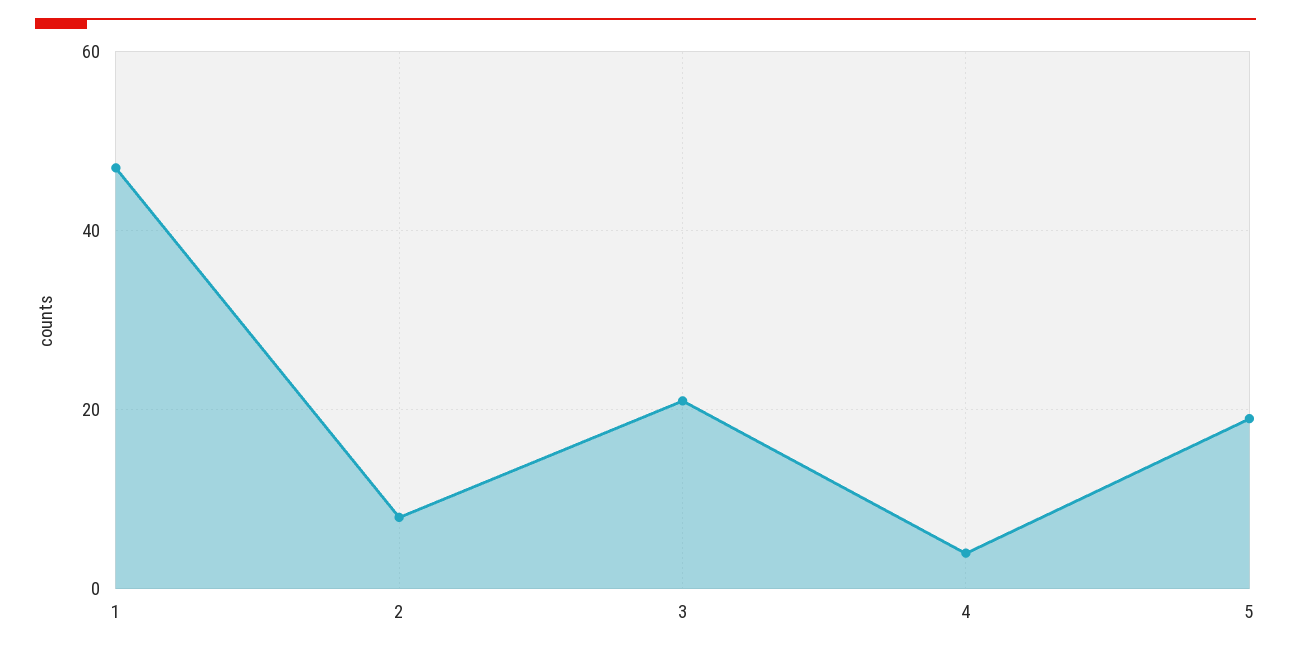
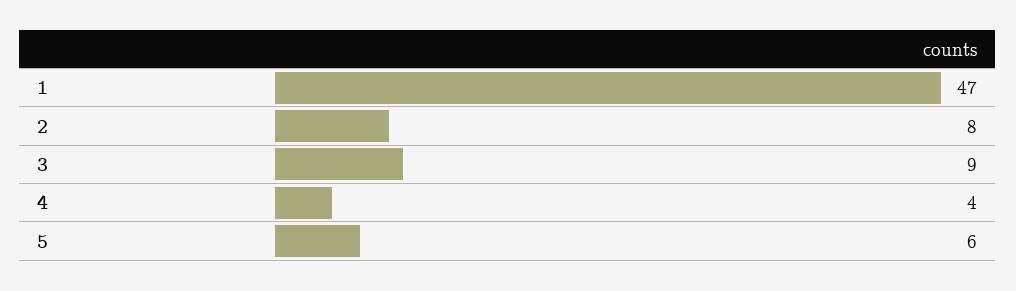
  {
    "1": 47,
    "2": 8,
-   "3": 20,
+   "3": 9,
    "4": 4,
-   "5": 20
+   "5": 6
  }

